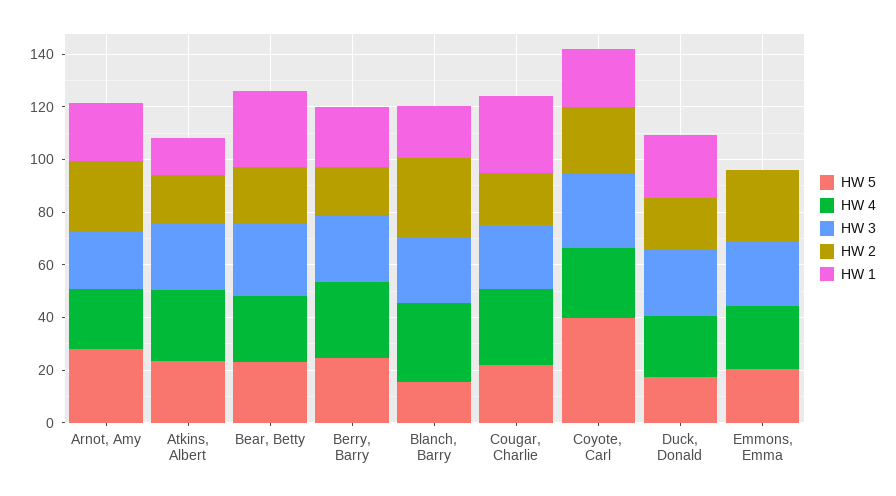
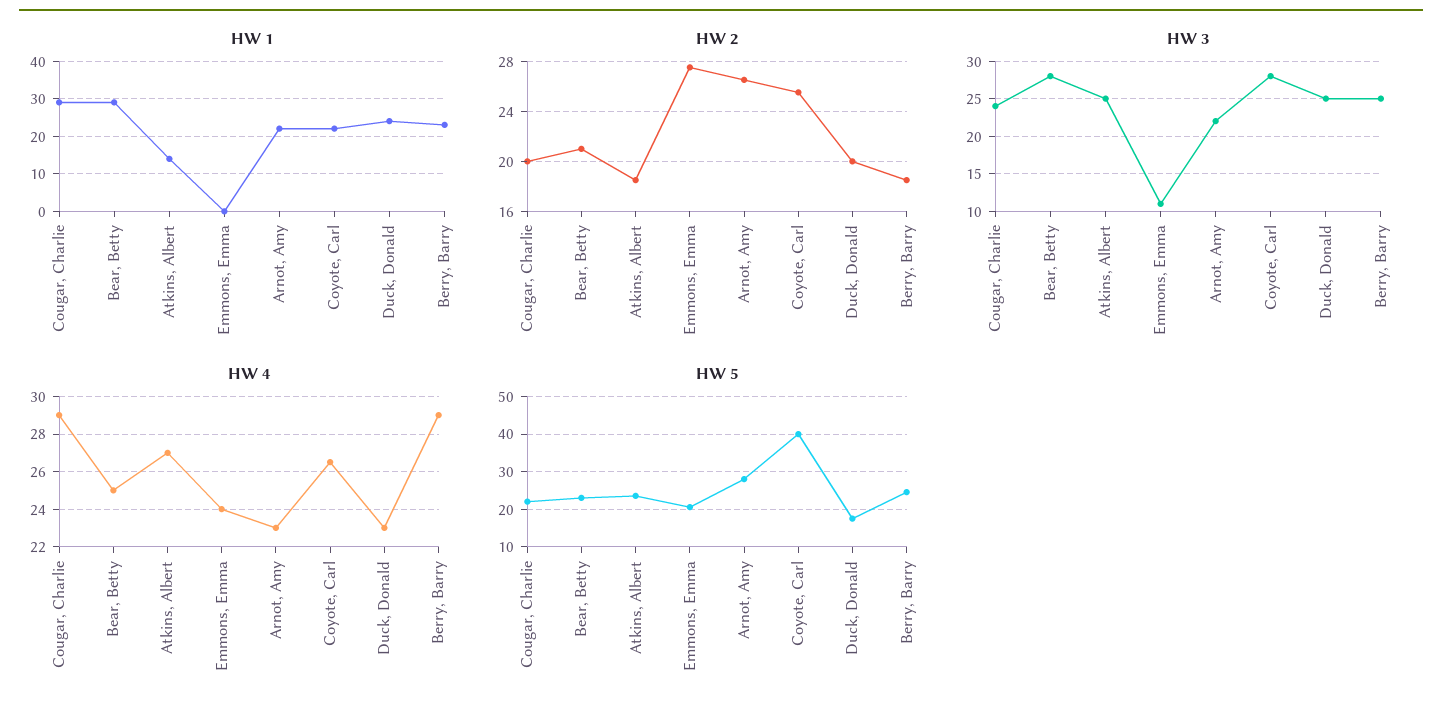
  {
    "HW 5": {
      "Arnot, Amy": 28,
      "Atkins, Albert": 24,
      "Bear, Betty": 24,
      "Berry, Barry": 24,
-     "Blanch, Barry": 15,
      "Cougar, Charlie": 22,
      "Coyote, Carl": 40,
      "Duck, Donald": 18,
      "Emmons, Emma": 20
    },
    "HW 4": {
      "Arnot, Amy": 23,
      "Atkins, Albert": 27,
      "Bear, Betty": 25,
      "Berry, Barry": 29,
-     "Blanch, Barry": 30,
      "Cougar, Charlie": 29,
      "Coyote, Carl": 26.5,
      "Duck, Donald": 23,
      "Emmons, Emma": 24
    },
    "HW 3": {
      "Arnot, Amy": 22,
      "Atkins, Albert": 25,
      "Bear, Betty": 28,
      "Berry, Barry": 25,
-     "Blanch, Barry": 25,
      "Cougar, Charlie": 24,
      "Coyote, Carl": 28,
      "Duck, Donald": 25,
-     "Emmons, Emma": 25
+     "Emmons, Emma": 11
    },
    "HW 2": {
      "Arnot, Amy": 26.5,
      "Atkins, Albert": 18.5,
      "Bear, Betty": 21,
      "Berry, Barry": 18.5,
-     "Blanch, Barry": 30,
      "Cougar, Charlie": 20,
      "Coyote, Carl": 25.5,
      "Duck, Donald": 20,
      "Emmons, Emma": 27.5
    },
    "HW 1": {
      "Arnot, Amy": 20,
      "Atkins, Albert": 15,
      "Bear, Betty": 30,
      "Berry, Barry": 25,
-     "Blanch, Barry": 20,
      "Cougar, Charlie": 30,
      "Coyote, Carl": 20,
      "Duck, Donald": 25,
      "Emmons, Emma": 0
    }
  }

